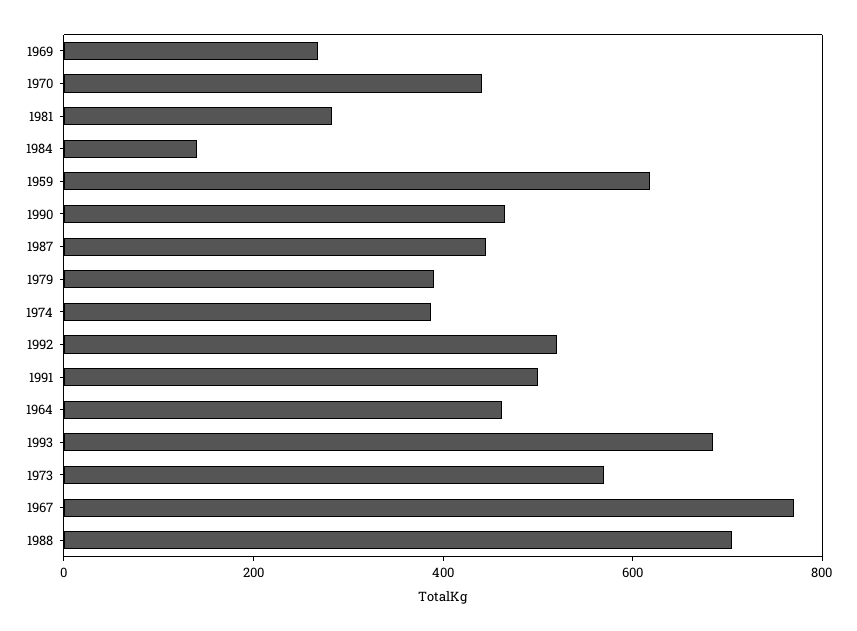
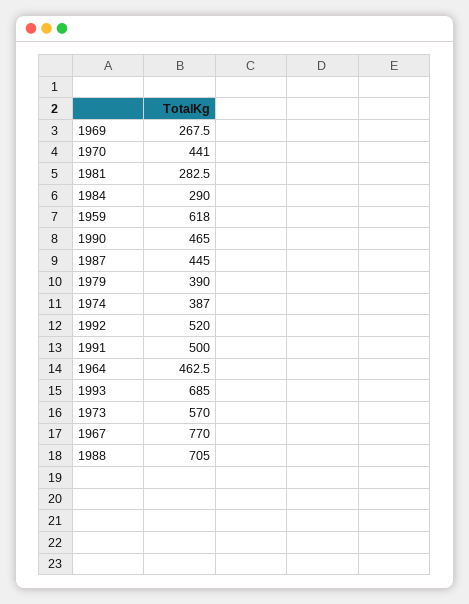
  {
    "1969": 267.5,
    "1970": 441,
    "1981": 282.5,
-   "1984": 150,
+   "1984": 290,
    "1959": 618,
    "1990": 465,
    "1987": 445,
    "1979": 390,
    "1974": 387,
    "1992": 520,
    "1991": 500,
    "1964": 462.5,
    "1993": 685,
    "1973": 570,
    "1967": 770,
    "1988": 705
  }

